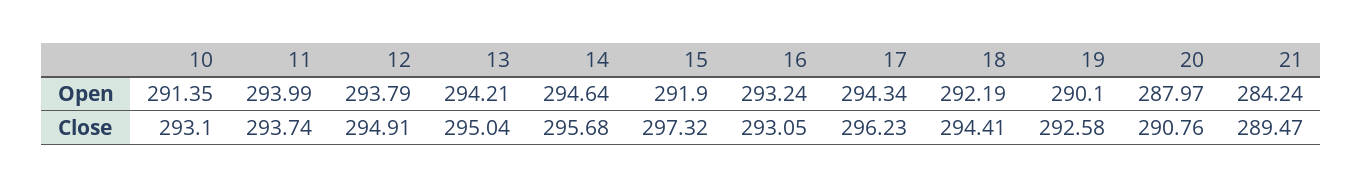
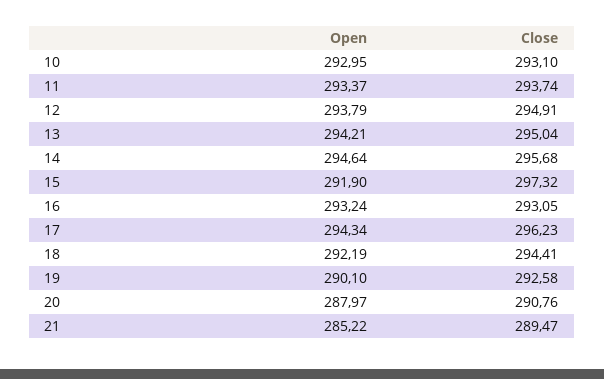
  {
    "10": {
-     "Open": 291.35,
+     "Open": 292.95,
      "Close": 293.1
    },
    "11": {
-     "Open": 293.99,
+     "Open": 293.37,
      "Close": 293.74
    },
    "12": {
      "Open": 293.79,
      "Close": 294.91
    },
    "13": {
      "Open": 294.21,
      "Close": 295.04
    },
    "14": {
      "Open": 294.64,
      "Close": 295.68
    },
    "15": {
      "Open": 291.9,
      "Close": 297.32
    },
    "16": {
      "Open": 293.24,
      "Close": 293.05
    },
    "17": {
      "Open": 294.34,
      "Close": 296.23
    },
    "18": {
      "Open": 292.19,
      "Close": 294.41
    },
    "19": {
      "Open": 290.1,
      "Close": 292.58
    },
    "20": {
      "Open": 287.97,
      "Close": 290.76
    },
    "21": {
-     "Open": 284.24,
+     "Open": 285.22,
      "Close": 289.47
    }
  }

